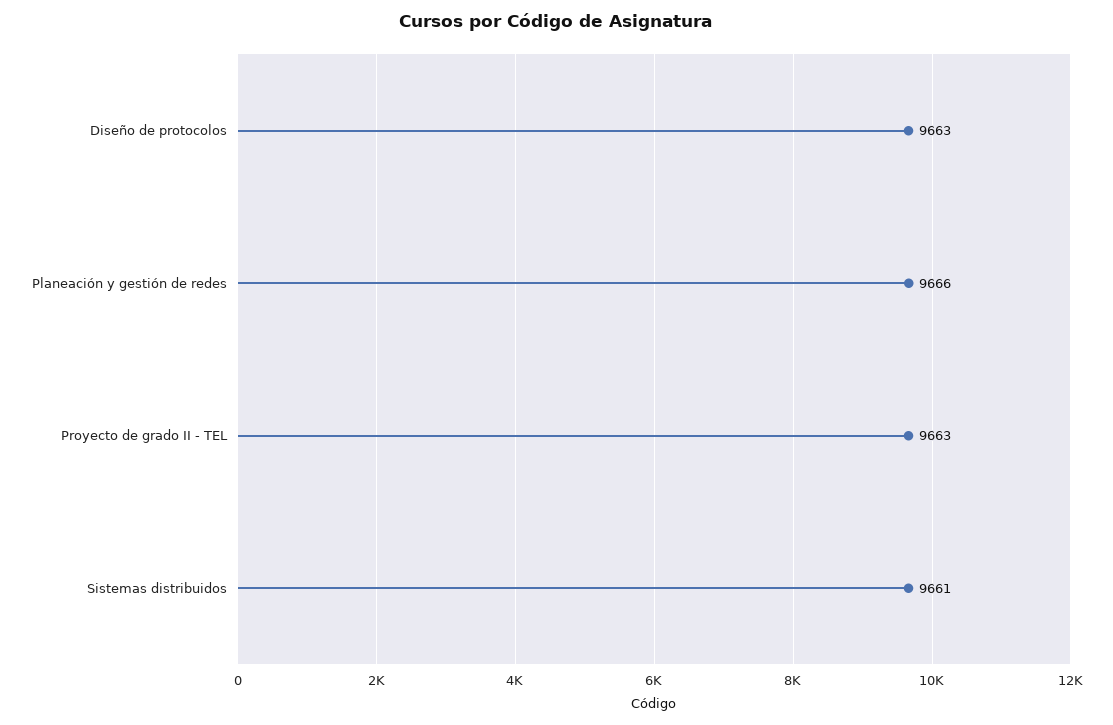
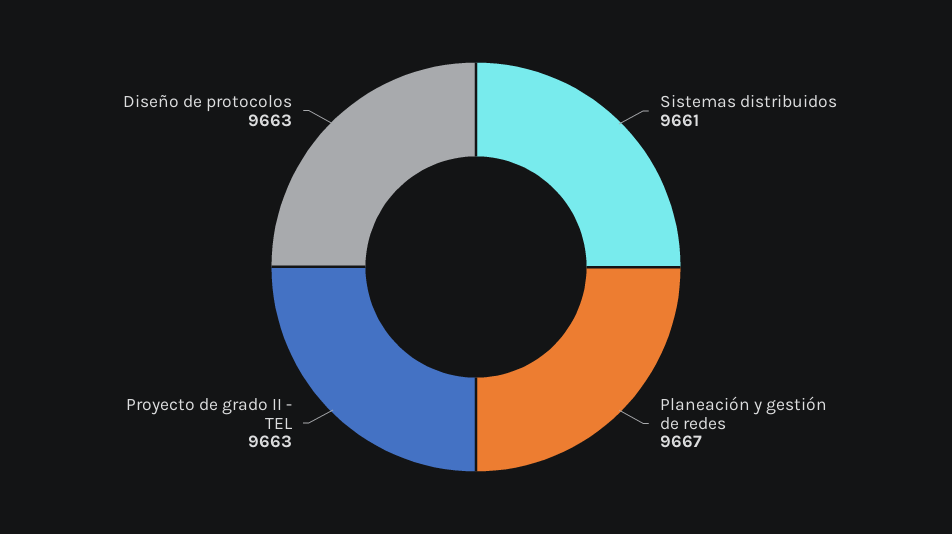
  {
    "Diseño de protocolos": 9663,
-   "Planeación y gestión de redes": 9666,
+   "Planeación y gestión de redes": 9667,
    "Proyecto de grado II - TEL": 9663,
    "Sistemas distribuidos": 9661
  }

